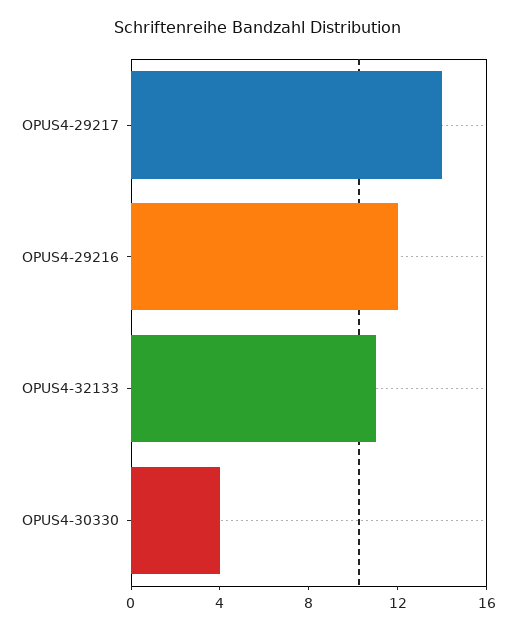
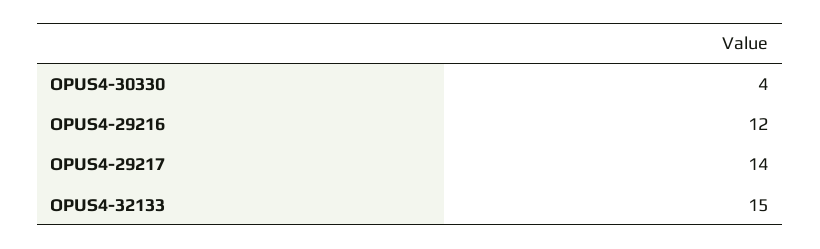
  {
    "OPUS4-29217": 14,
    "OPUS4-29216": 12,
-   "OPUS4-32133": 11,
+   "OPUS4-32133": 15,
    "OPUS4-30330": 4
  }

